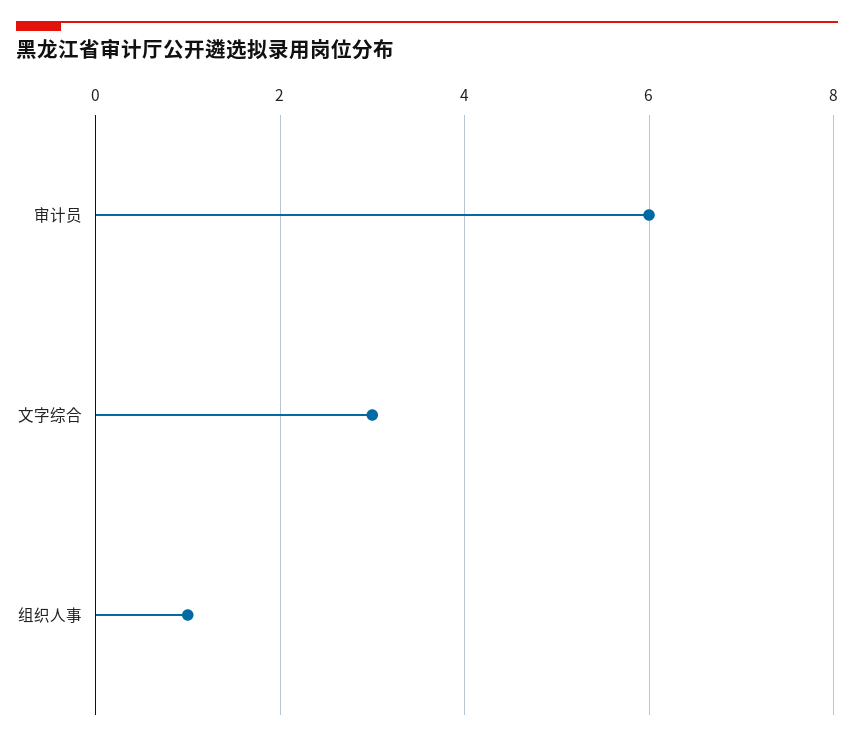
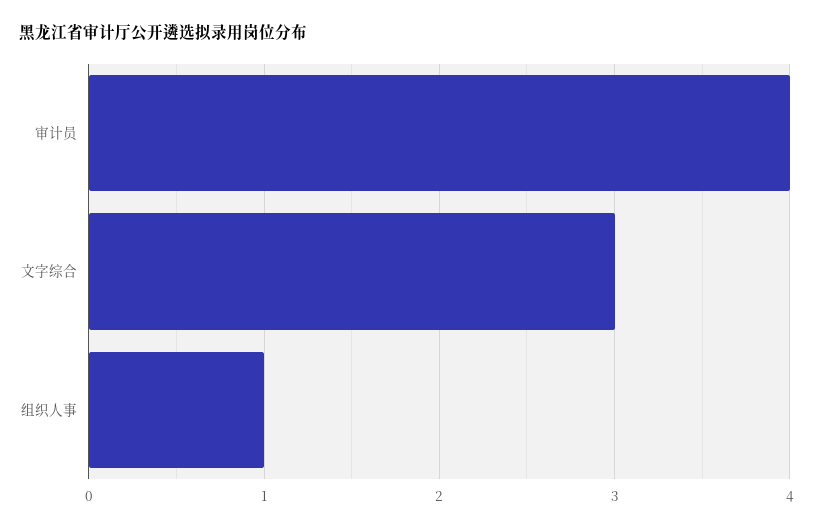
  {
-   "审计员": 6,
+   "审计员": 4,
    "文字综合": 3,
    "组织人事": 1
  }

